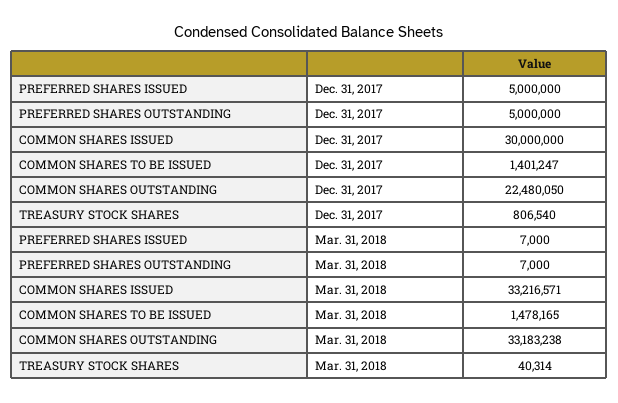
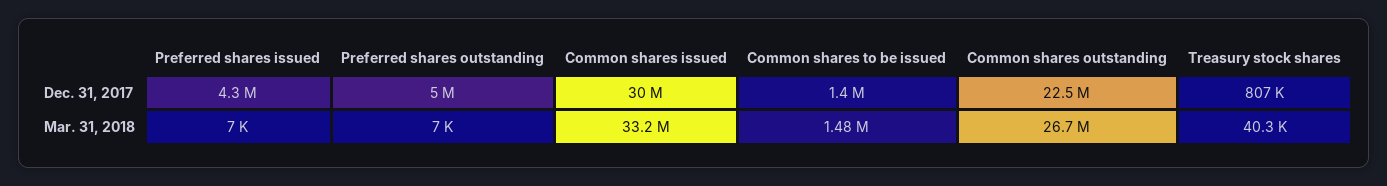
  {
    "PREFERRED SHARES ISSUED": {
-     "Dec. 31, 2017": 5000000,
+     "Dec. 31, 2017": 4300000,
      "Mar. 31, 2018": 7000
    },
    "PREFERRED SHARES OUTSTANDING": {
      "Dec. 31, 2017": 5000000,
      "Mar. 31, 2018": 7000
    },
    "COMMON SHARES ISSUED": {
      "Dec. 31, 2017": 30000000,
      "Mar. 31, 2018": 33216571
    },
    "COMMON SHARES TO BE ISSUED": {
      "Dec. 31, 2017": 1401247,
      "Mar. 31, 2018": 1478165
    },
    "COMMON SHARES OUTSTANDING": {
      "Dec. 31, 2017": 22480050,
-     "Mar. 31, 2018": 33183238
+     "Mar. 31, 2018": 26700000
    },
    "TREASURY STOCK SHARES": {
      "Dec. 31, 2017": 806540,
      "Mar. 31, 2018": 40314
    }
  }

